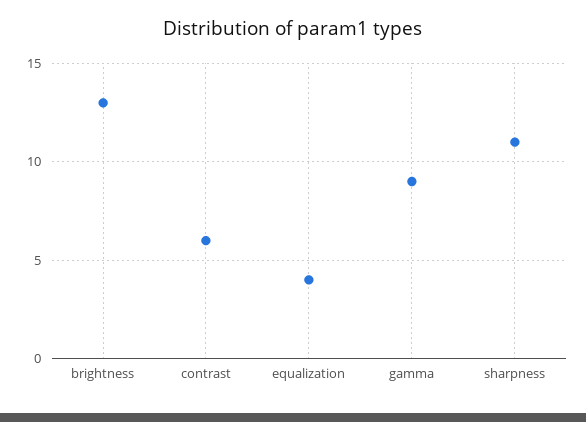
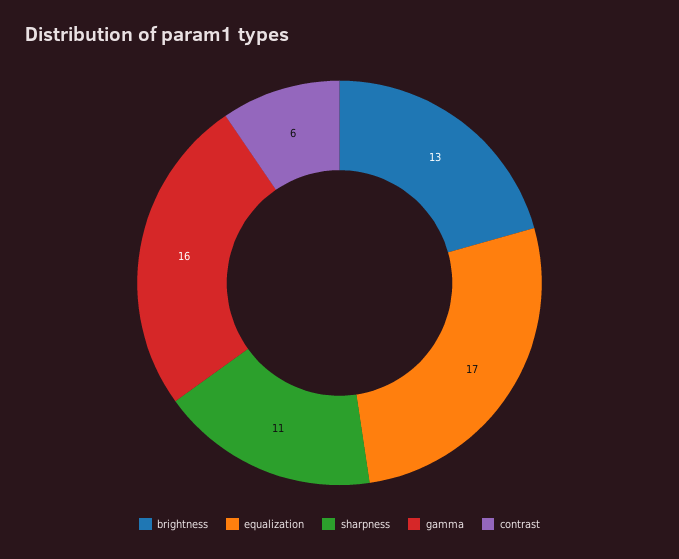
  {
    "brightness": 13,
    "contrast": 6,
-   "equalization": 4,
+   "equalization": 17,
-   "gamma": 9,
+   "gamma": 16,
    "sharpness": 11
  }

